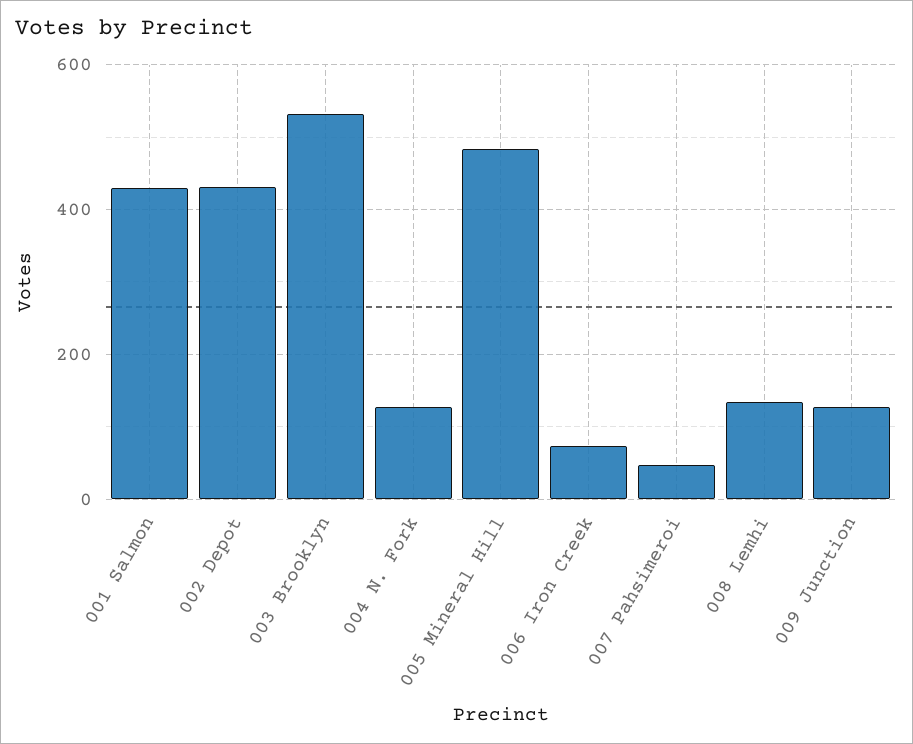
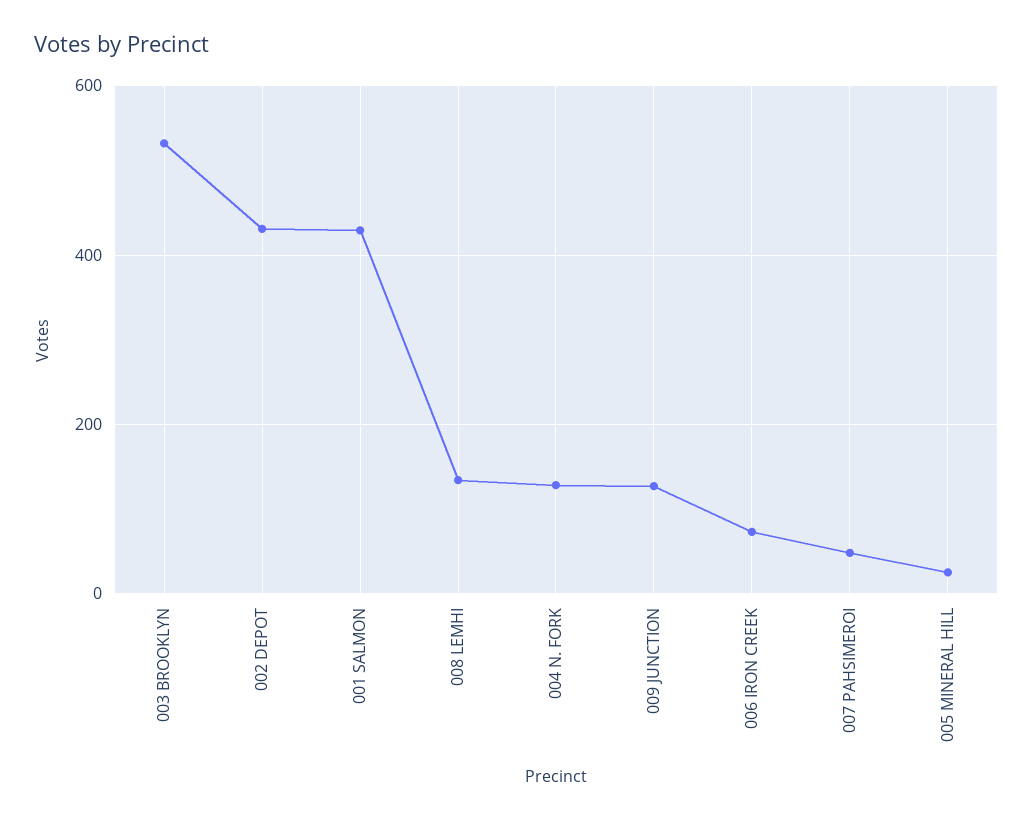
  {
    "001 Salmon": 420,
    "002 Depot": 440,
    "003 Brooklyn": 540,
    "004 N. Fork": 120,
-   "005 Mineral Hill": 480,
+   "005 Mineral Hill": 20,
    "006 Iron Creek": 80,
    "007 Pahsimeroi": 40,
    "008 Lemhi": 140,
    "009 Junction": 120
  }

